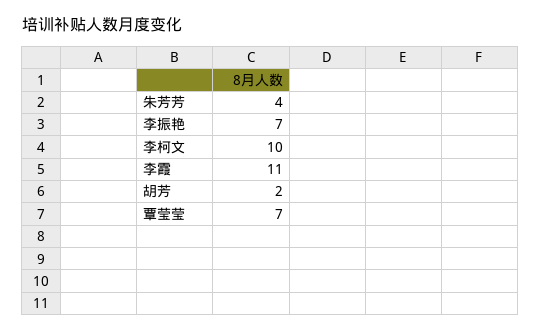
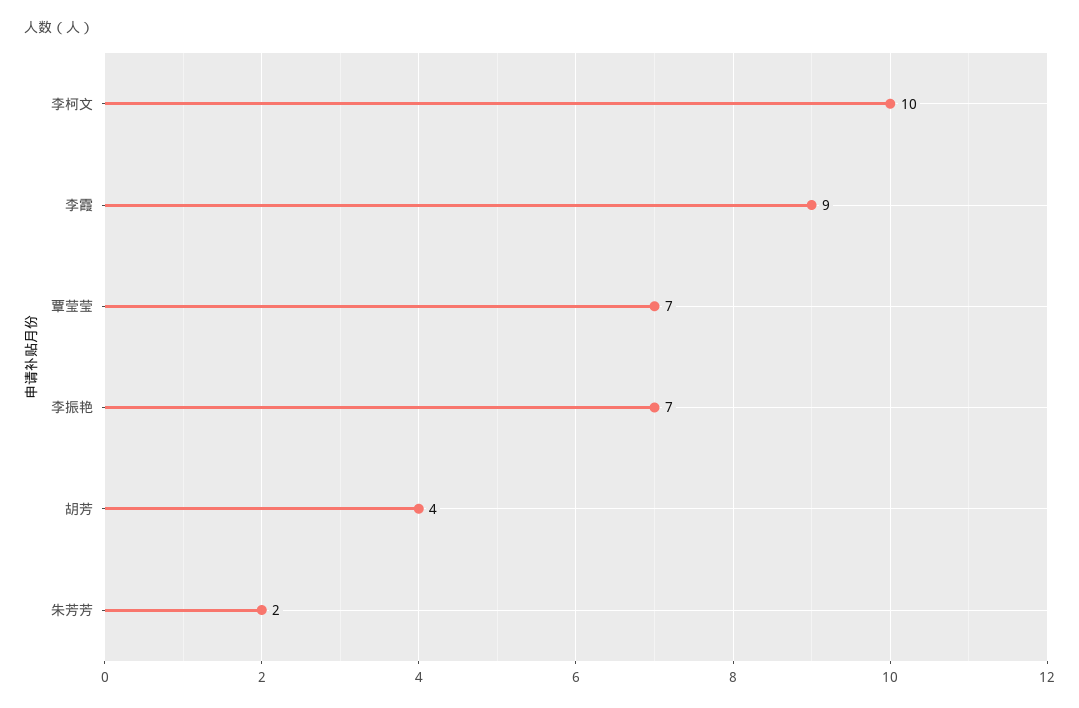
  {
-   "朱芳芳": 4,
+   "朱芳芳": 2,
    "李振艳": 7,
    "李柯文": 10,
-   "李霞": 11,
+   "李霞": 9,
-   "胡芳": 2,
+   "胡芳": 4,
    "覃莹莹": 7
  }

